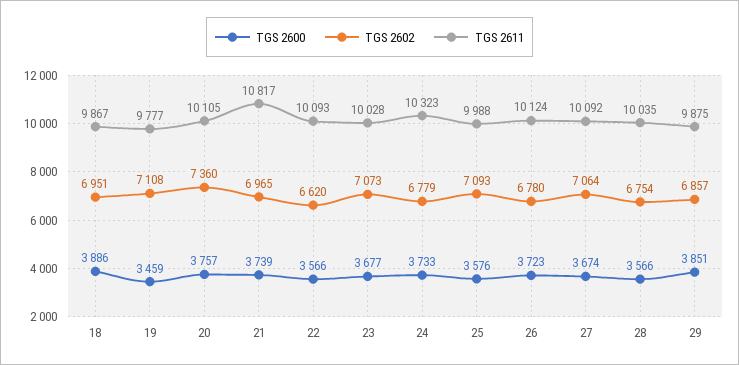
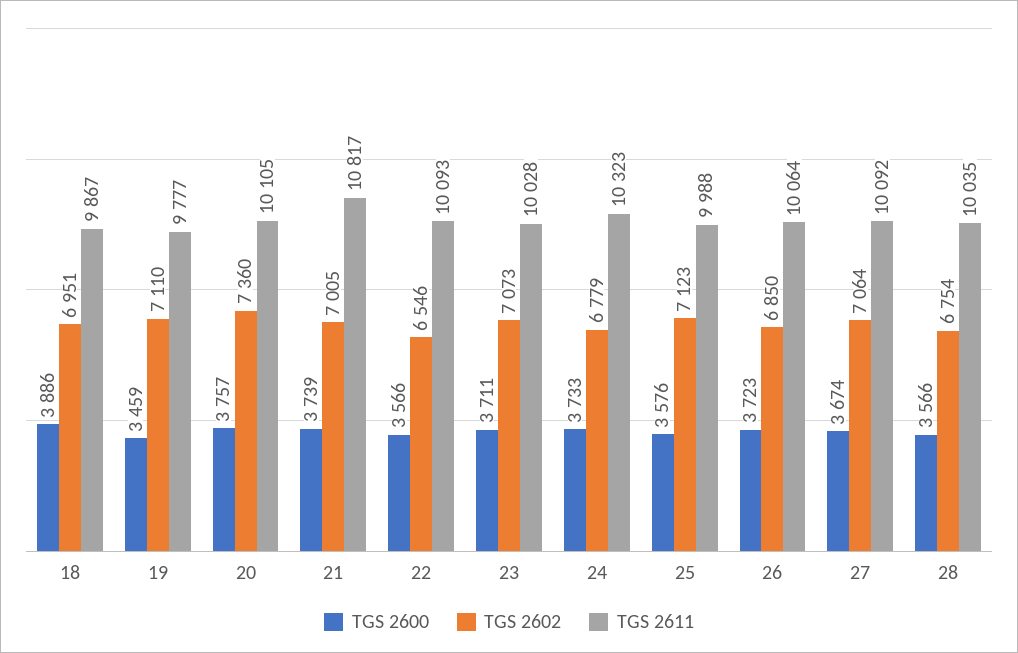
  {
    "TGS 2600": {
      "18": 3886,
      "19": 3459,
      "20": 3757,
      "21": 3739,
      "22": 3566,
-     "23": 3677,
+     "23": 3711,
      "24": 3733,
      "25": 3576,
      "26": 3723,
      "27": 3674,
-     "28": 3566,
+     "28": 3566
-     "29": 3851
    },
    "TGS 2602": {
      "18": 6951,
-     "19": 7108,
+     "19": 7110,
      "20": 7360,
-     "21": 6965,
+     "21": 7005,
-     "22": 6620,
+     "22": 6546,
      "23": 7073,
      "24": 6779,
-     "25": 7093,
+     "25": 7123,
-     "26": 6780,
+     "26": 6850,
      "27": 7064,
-     "28": 6754,
+     "28": 6754
-     "29": 6857
    },
    "TGS 2611": {
      "18": 9867,
      "19": 9777,
      "20": 10105,
      "21": 10817,
      "22": 10093,
      "23": 10028,
      "24": 10323,
      "25": 9988,
-     "26": 10124,
+     "26": 10064,
      "27": 10092,
-     "28": 10035,
+     "28": 10035
-     "29": 9875
    }
  }

